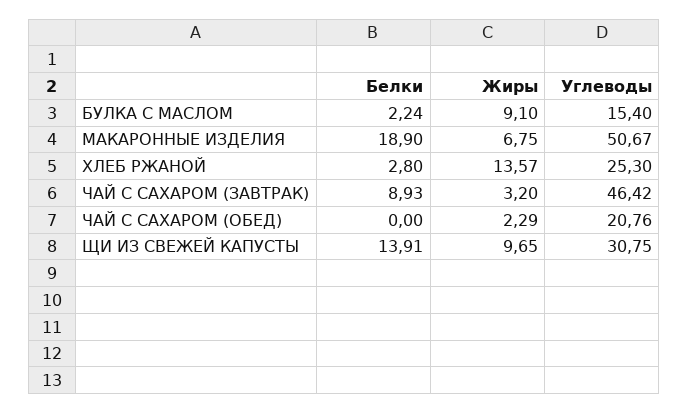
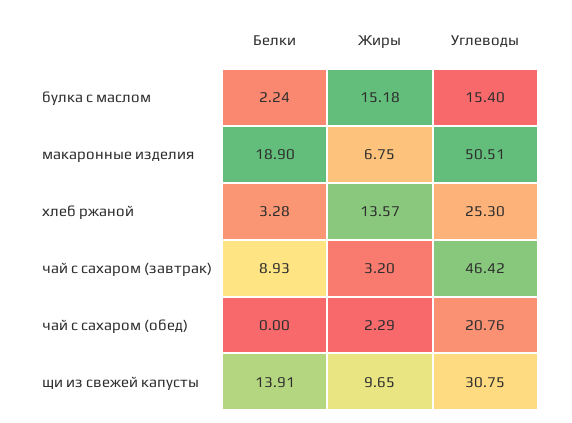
  {
    "Белки": {
      "БУЛКА С МАСЛОМ": 2.24,
      "МАКАРОННЫЕ ИЗДЕЛИЯ": 18.9,
-     "ХЛЕБ РЖАНОЙ": 2.8,
+     "ХЛЕБ РЖАНОЙ": 3.28,
      "ЧАЙ С САХАРОМ (ЗАВТРАК)": 8.93,
      "ЧАЙ С САХАРОМ (ОБЕД)": 0,
      "ЩИ ИЗ СВЕЖЕЙ КАПУСТЫ": 13.91
    },
    "Жиры": {
-     "БУЛКА С МАСЛОМ": 9.1,
+     "БУЛКА С МАСЛОМ": 15.18,
      "МАКАРОННЫЕ ИЗДЕЛИЯ": 6.75,
      "ХЛЕБ РЖАНОЙ": 13.57,
      "ЧАЙ С САХАРОМ (ЗАВТРАК)": 3.2,
      "ЧАЙ С САХАРОМ (ОБЕД)": 2.29,
      "ЩИ ИЗ СВЕЖЕЙ КАПУСТЫ": 9.65
    },
    "Углеводы": {
      "БУЛКА С МАСЛОМ": 15.4,
-     "МАКАРОННЫЕ ИЗДЕЛИЯ": 50.67,
+     "МАКАРОННЫЕ ИЗДЕЛИЯ": 50.51,
      "ХЛЕБ РЖАНОЙ": 25.3,
      "ЧАЙ С САХАРОМ (ЗАВТРАК)": 46.42,
      "ЧАЙ С САХАРОМ (ОБЕД)": 20.76,
      "ЩИ ИЗ СВЕЖЕЙ КАПУСТЫ": 30.75
    }
  }

